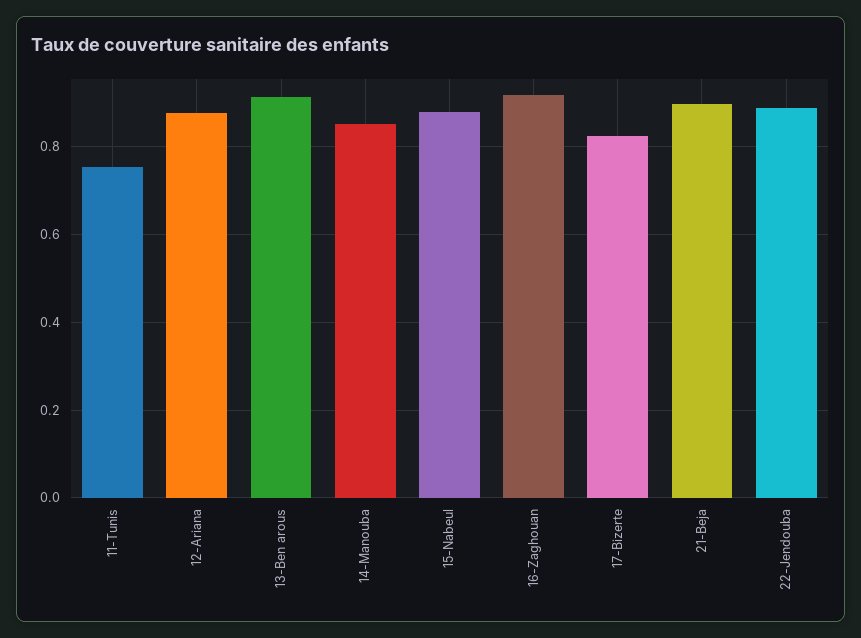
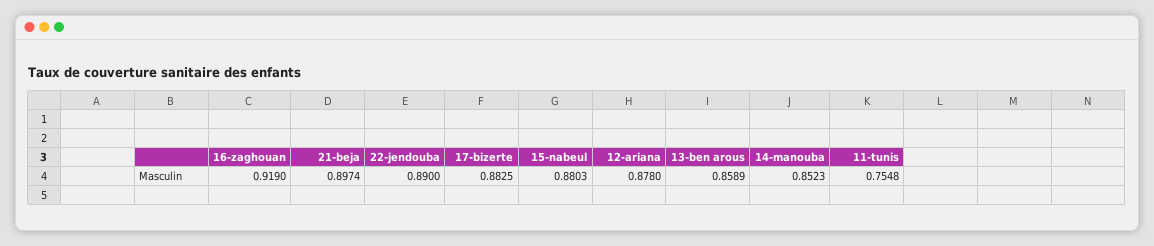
  {
    "11-Tunis": 0.7548,
    "12-Ariana": 0.878,
-   "13-Ben arous": 0.92,
+   "13-Ben arous": 0.8589,
    "14-Manouba": 0.8523,
    "15-Nabeul": 0.8803,
    "16-Zaghouan": 0.919,
-   "17-Bizerte": 0.82,
+   "17-Bizerte": 0.8825,
    "21-Beja": 0.8974,
    "22-Jendouba": 0.89
  }

